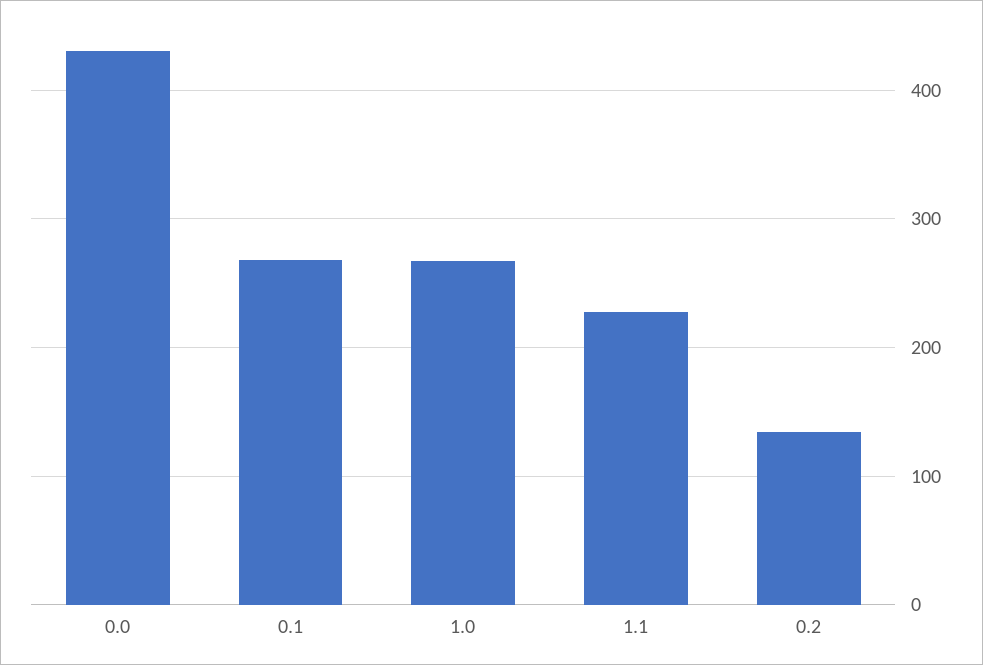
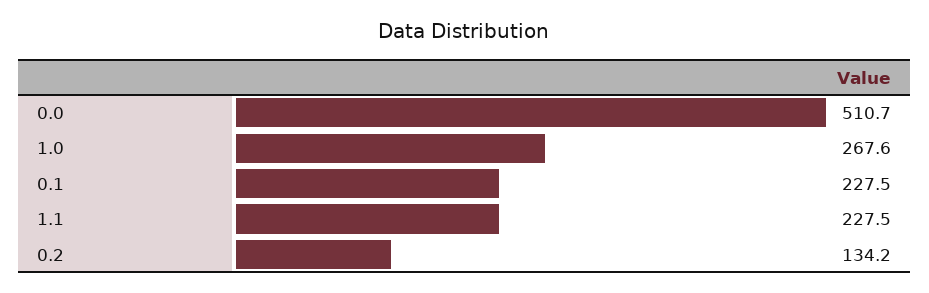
  {
-   "0.0": 430,
+   "0.0": 510.7,
-   "0.1": 270,
+   "0.1": 227.5,
    "1.0": 267.6,
    "1.1": 227.5,
    "0.2": 134.2
  }

